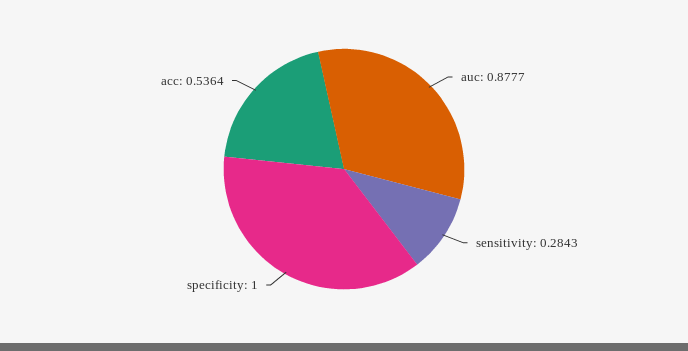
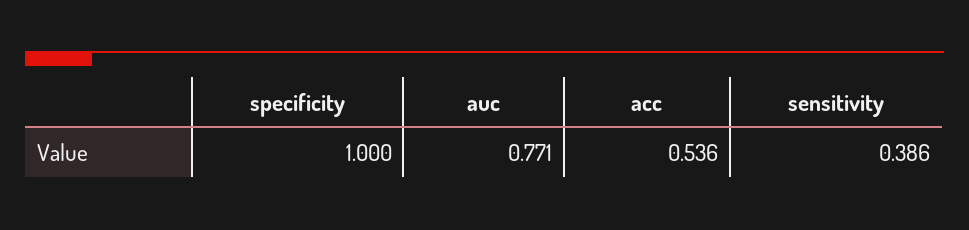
  {
-   "auc": 0.8777,
+   "auc": 0.771,
-   "sensitivity": 0.2843,
+   "sensitivity": 0.386,
    "specificity": 1,
    "acc": 0.5364
  }

